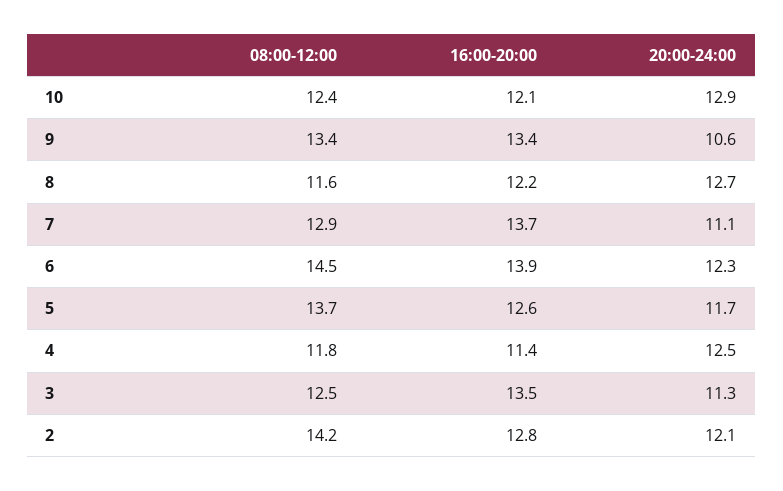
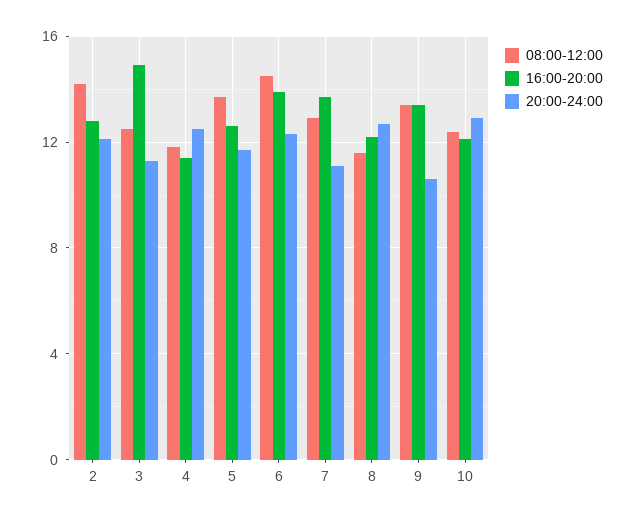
  {
    "08:00-12:00": {
      "10": 12.4,
      "9": 13.4,
      "8": 11.6,
      "7": 12.9,
      "6": 14.5,
      "5": 13.7,
      "4": 11.8,
      "3": 12.5,
      "2": 14.2
    },
    "16:00-20:00": {
      "10": 12.1,
      "9": 13.4,
      "8": 12.2,
      "7": 13.7,
      "6": 13.9,
      "5": 12.6,
      "4": 11.4,
-     "3": 13.5,
+     "3": 15,
      "2": 12.8
    },
    "20:00-24:00": {
      "10": 12.9,
      "9": 10.6,
      "8": 12.7,
      "7": 11.1,
      "6": 12.3,
      "5": 11.7,
      "4": 12.5,
      "3": 11.3,
      "2": 12.1
    }
  }

